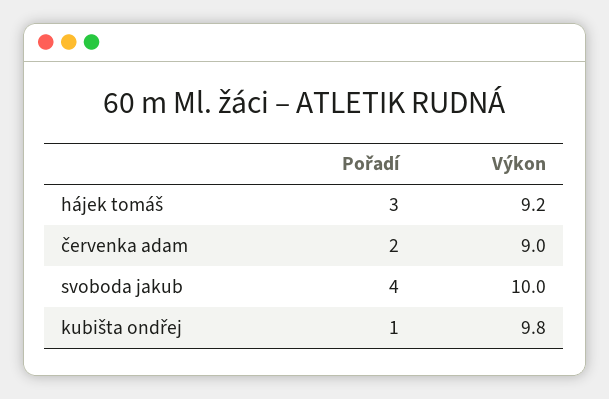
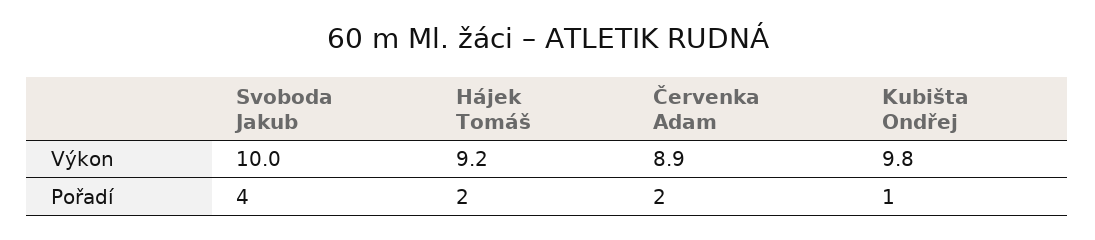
  {
    "Pořadí": {
-     "hájek tomáš": 3,
+     "hájek tomáš": 2,
      "červenka adam": 2,
      "svoboda jakub": 4,
      "kubišta ondřej": 1
    },
    "Výkon": {
      "hájek tomáš": 9.2,
-     "červenka adam": 9,
+     "červenka adam": 8.9,
      "svoboda jakub": 10,
      "kubišta ondřej": 9.8
    }
  }

